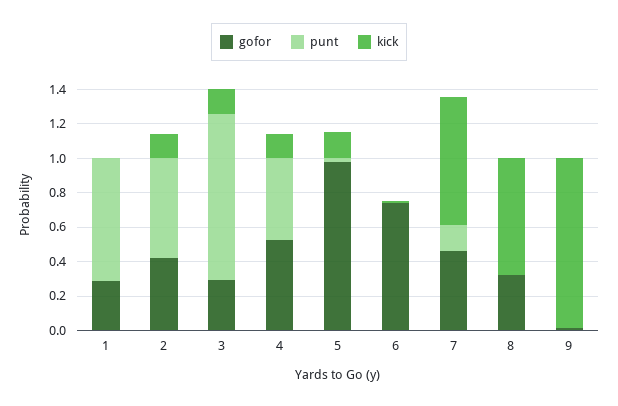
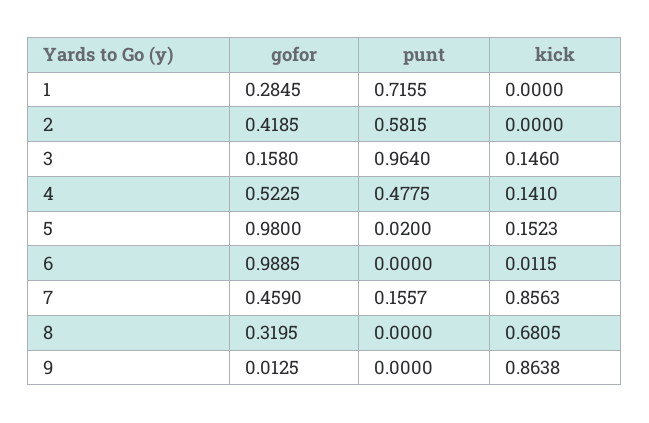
  {
    "gofor": {
      "1": 0.2845,
      "2": 0.4185,
-     "3": 0.3,
+     "3": 0.158,
      "4": 0.5225,
      "5": 0.98,
-     "6": 0.75,
+     "6": 0.9885,
      "7": 0.459,
      "8": 0.3195,
      "9": 0.0125
    },
    "punt": {
      "1": 0.7155,
      "2": 0.5815,
      "3": 0.964,
      "4": 0.4775,
      "5": 0.02,
      "6": 0,
      "7": 0.1557,
      "8": 0,
      "9": 0
    },
    "kick": {
      "1": 0,
-     "2": 0.15,
+     "2": 0,
      "3": 0.146,
      "4": 0.141,
      "5": 0.1523,
      "6": 0.0115,
-     "7": 0.75,
+     "7": 0.8563,
      "8": 0.6805,
-     "9": 1
+     "9": 0.8638
    }
  }

